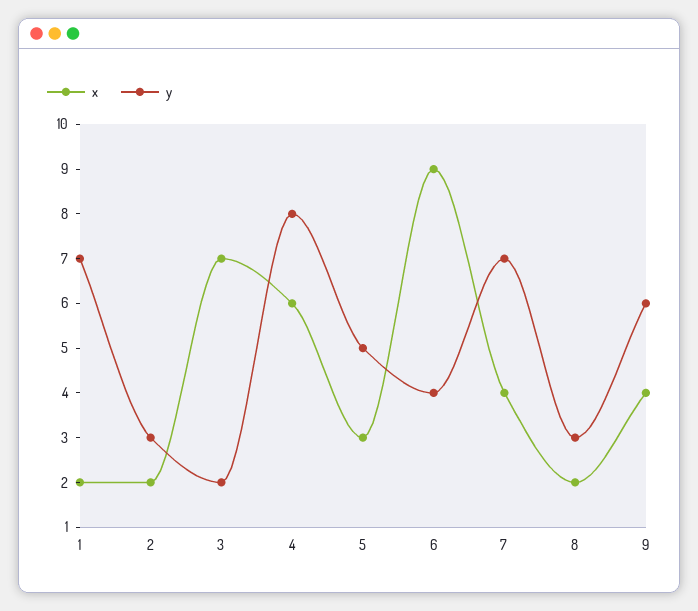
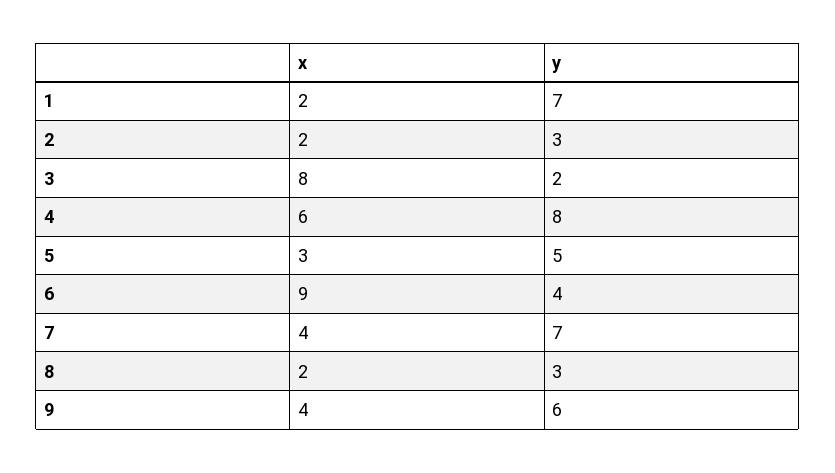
  {
    "x": {
      "1": 2,
      "2": 2,
-     "3": 7,
+     "3": 8,
      "4": 6,
      "5": 3,
      "6": 9,
      "7": 4,
      "8": 2,
      "9": 4
    },
    "y": {
      "1": 7,
      "2": 3,
      "3": 2,
      "4": 8,
      "5": 5,
      "6": 4,
      "7": 7,
      "8": 3,
      "9": 6
    }
  }

